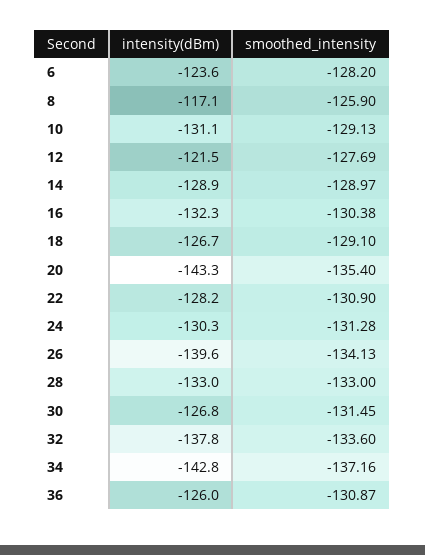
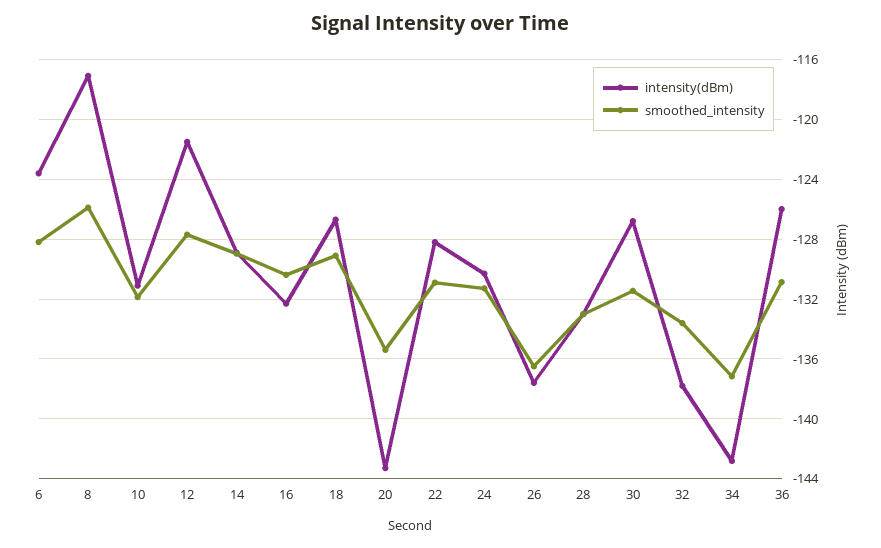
  {
    "intensity(dBm)": {
      "6": -123.6,
      "8": -117.1,
      "10": -131.1,
      "12": -121.5,
      "14": -128.9,
      "16": -132.3,
      "18": -126.7,
      "20": -143.3,
      "22": -128.2,
      "24": -130.3,
-     "26": -139.6,
+     "26": -137.5,
      "28": -133,
      "30": -126.8,
      "32": -137.8,
      "34": -142.8,
      "36": -126
    },
    "smoothed_intensity": {
      "6": -128.2,
      "8": -125.9,
-     "10": -129.13,
+     "10": -132,
      "12": -127.69,
      "14": -128.97,
      "16": -130.38,
      "18": -129.1,
      "20": -135.4,
      "22": -130.9,
      "24": -131.28,
-     "26": -134.13,
+     "26": -136.5,
      "28": -133,
      "30": -131.45,
      "32": -133.6,
      "34": -137.16,
      "36": -130.87
    }
  }

